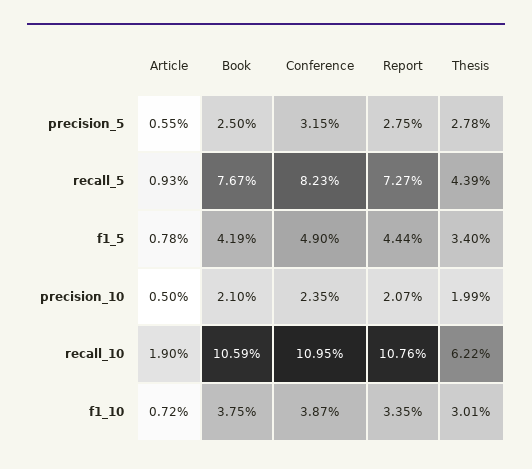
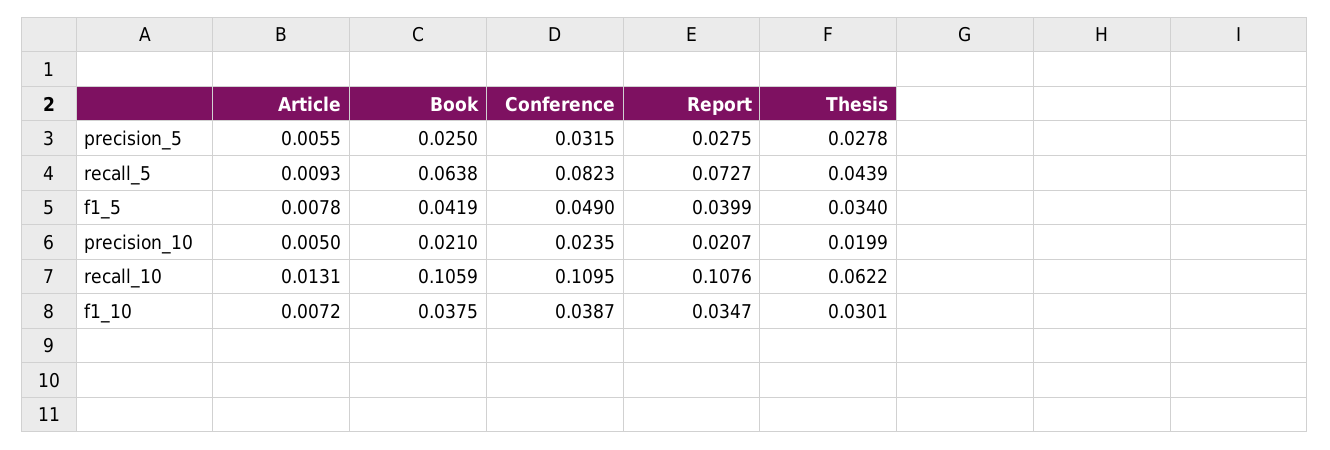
  {
    "Article": {
      "precision_5": 0.0055,
      "recall_5": 0.0093,
      "f1_5": 0.0078,
      "precision_10": 0.005,
-     "recall_10": 0.019,
+     "recall_10": 0.0131,
      "f1_10": 0.0072
    },
    "Book": {
      "precision_5": 0.025,
-     "recall_5": 0.0767,
+     "recall_5": 0.0638,
      "f1_5": 0.0419,
      "precision_10": 0.021,
      "recall_10": 0.1059,
      "f1_10": 0.0375
    },
    "Conference": {
      "precision_5": 0.0315,
      "recall_5": 0.0823,
      "f1_5": 0.049,
      "precision_10": 0.0235,
      "recall_10": 0.1095,
      "f1_10": 0.0387
    },
    "Report": {
      "precision_5": 0.0275,
      "recall_5": 0.0727,
-     "f1_5": 0.0444,
+     "f1_5": 0.0399,
      "precision_10": 0.0207,
      "recall_10": 0.1076,
-     "f1_10": 0.0335
+     "f1_10": 0.0347
    },
    "Thesis": {
      "precision_5": 0.0278,
      "recall_5": 0.0439,
      "f1_5": 0.034,
      "precision_10": 0.0199,
      "recall_10": 0.0622,
      "f1_10": 0.0301
    }
  }

